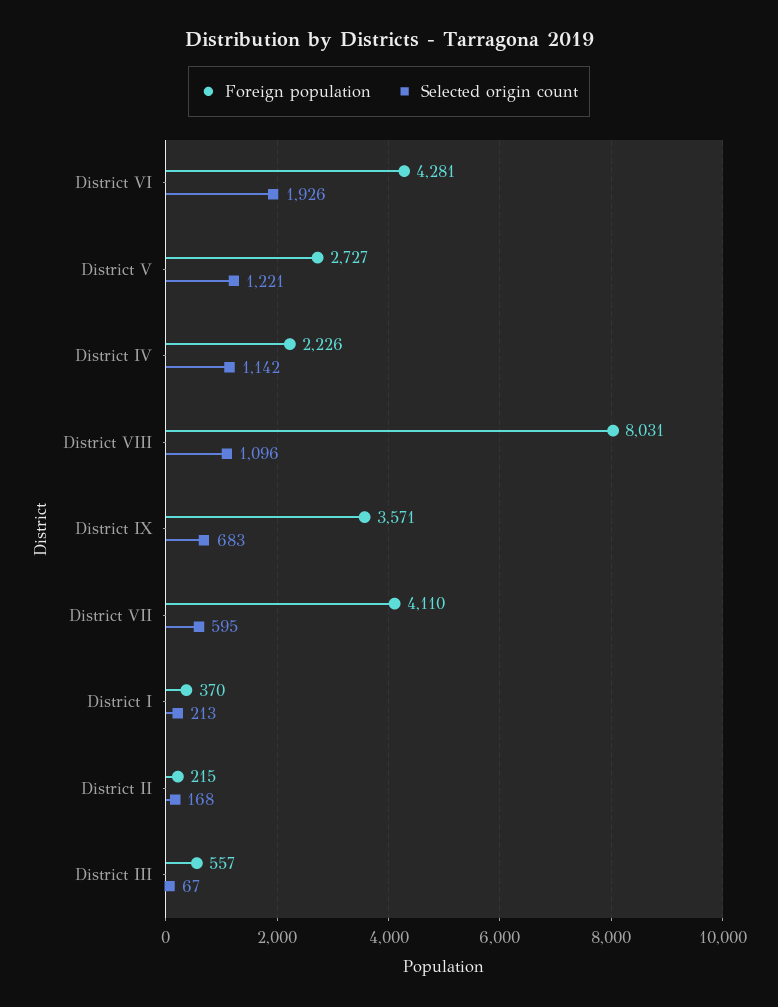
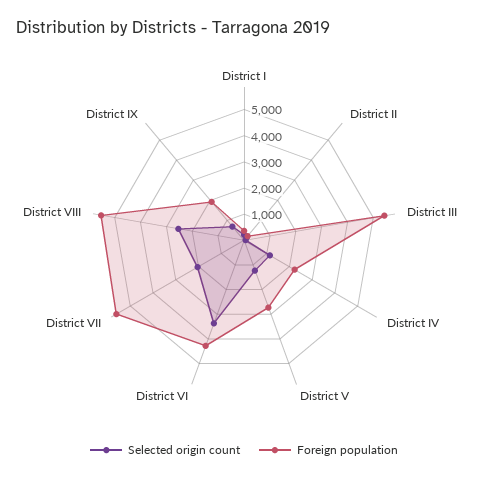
  {
    "Foreign population": {
      "District VI": 4281,
      "District V": 2727,
      "District IV": 2226,
-     "District VIII": 8031,
+     "District VIII": 5500,
-     "District IX": 3571,
+     "District IX": 2000,
-     "District VII": 4110,
+     "District VII": 5500,
      "District I": 370,
      "District II": 215,
-     "District III": 557
+     "District III": 5500
    },
    "Selected origin count": {
-     "District VI": 1926,
+     "District VI": 3500,
      "District V": 1221,
      "District IV": 1142,
-     "District VIII": 1096,
+     "District VIII": 2500,
      "District IX": 683,
-     "District VII": 595,
+     "District VII": 2000,
      "District I": 213,
      "District II": 168,
      "District III": 67
    }
  }

